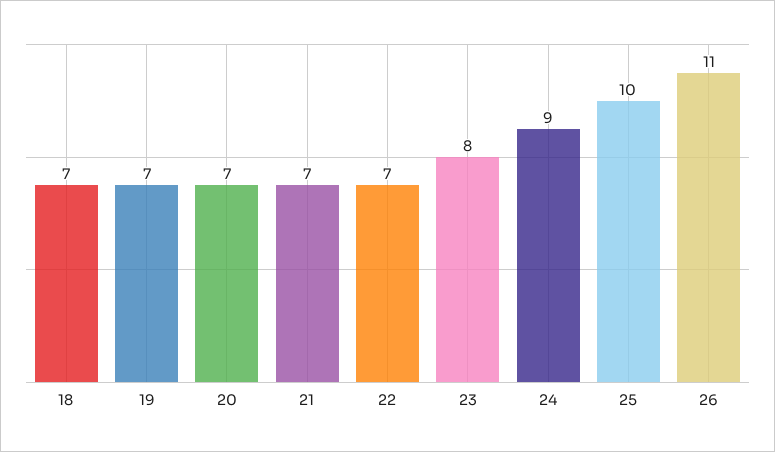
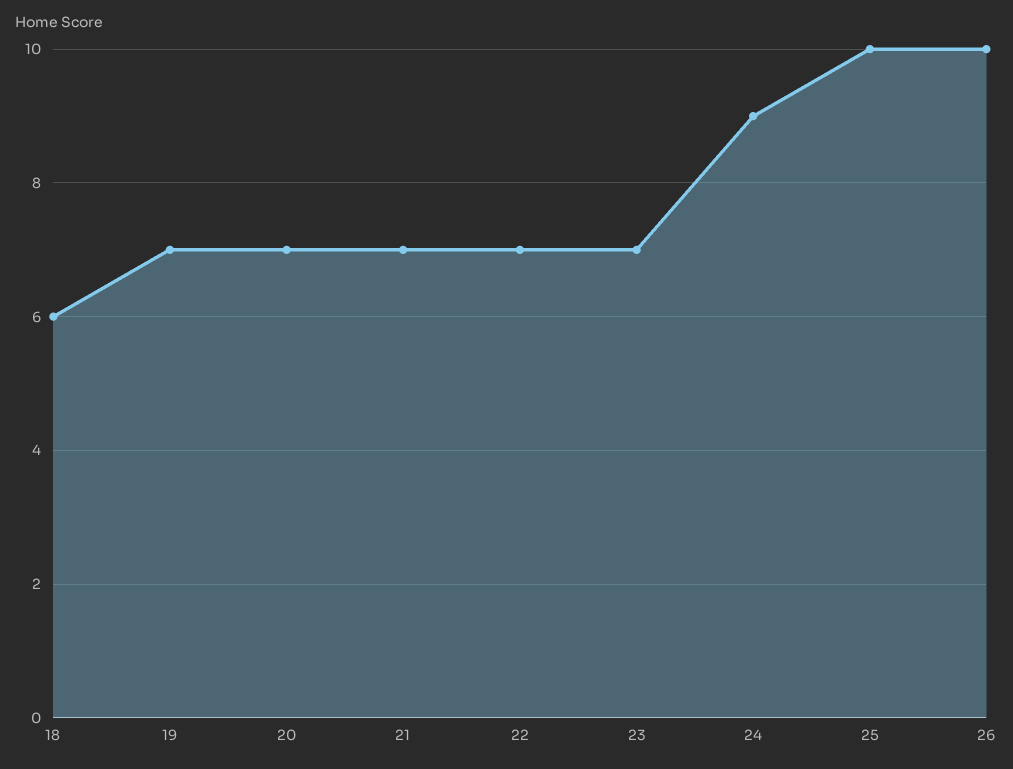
  {
-   "18": 7,
+   "18": 6,
    "19": 7,
    "20": 7,
    "21": 7,
    "22": 7,
-   "23": 8,
+   "23": 7,
    "24": 9,
    "25": 10,
-   "26": 11
+   "26": 10
  }

